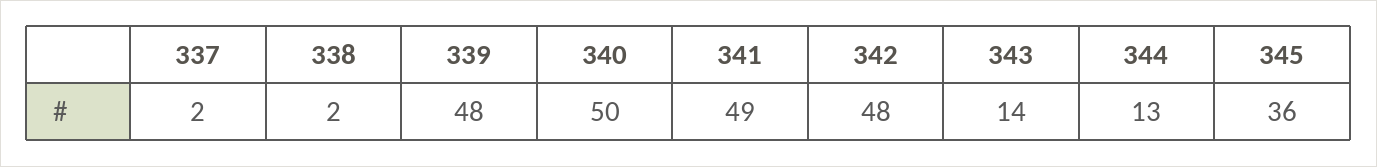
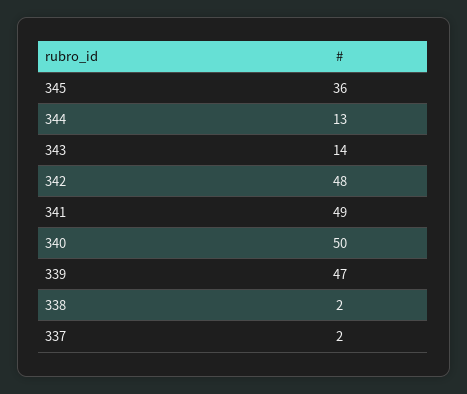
  {
    "337": 2,
    "338": 2,
-   "339": 48,
+   "339": 47,
    "340": 50,
    "341": 49,
    "342": 48,
    "343": 14,
    "344": 13,
    "345": 36
  }

